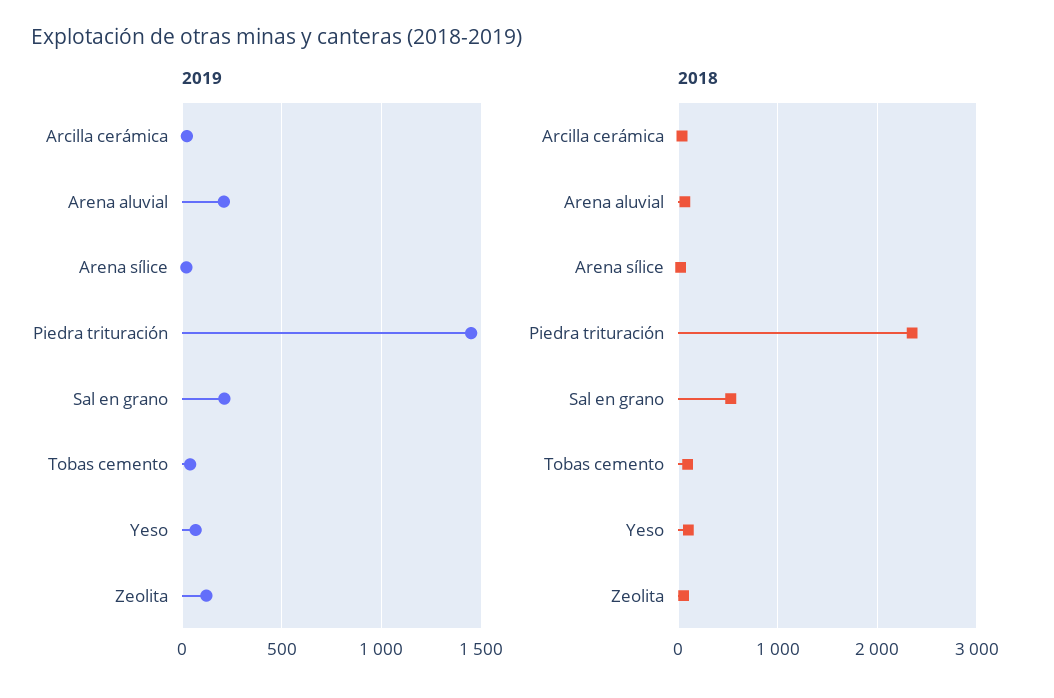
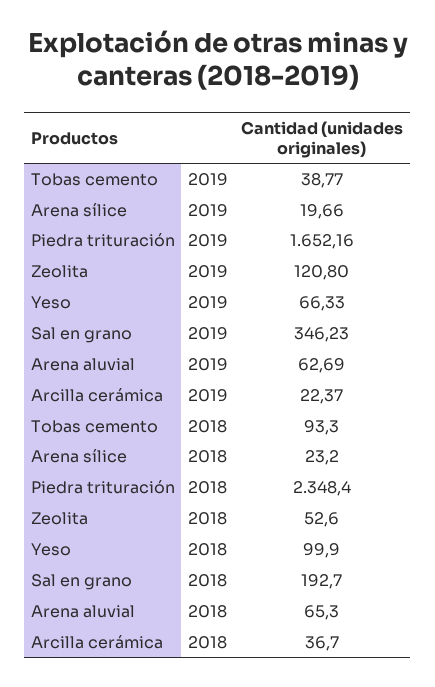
  {
    "2019": {
      "Arcilla cerámica": 22.37,
-     "Arena aluvial": 200,
+     "Arena aluvial": 62.69,
      "Arena sílice": 19.66,
-     "Piedra trituración": 1450,
+     "Piedra trituración": 1652.16,
-     "Sal en grano": 200,
+     "Sal en grano": 346.23,
      "Tobas cemento": 38.77,
      "Yeso": 66.33,
      "Zeolita": 120.8
    },
    "2018": {
      "Arcilla cerámica": 36.7,
      "Arena aluvial": 65.3,
      "Arena sílice": 23.2,
      "Piedra trituración": 2348.4,
-     "Sal en grano": 500,
+     "Sal en grano": 192.7,
      "Tobas cemento": 93.3,
      "Yeso": 99.9,
      "Zeolita": 52.6
    }
  }

